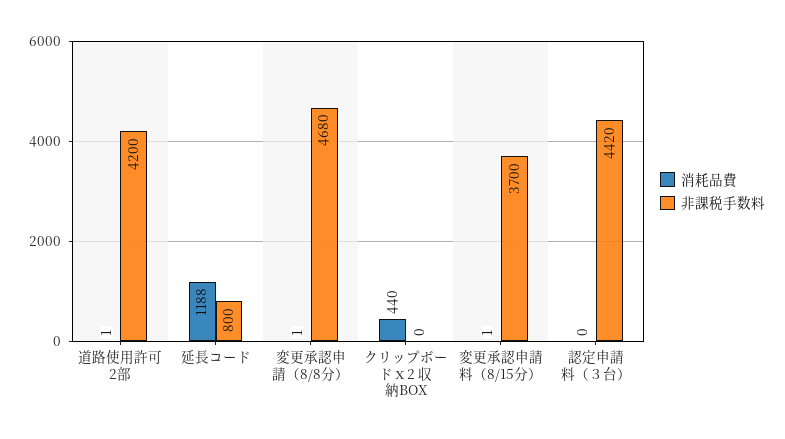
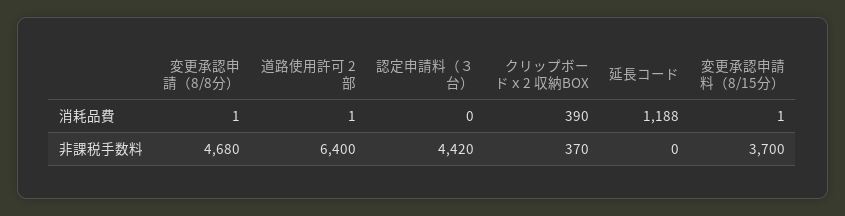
  {
    "消耗品費": {
      "道路使用許可 2部": 1,
      "延長コード": 1188,
      "変更承認申請（8/8分）": 1,
-     "クリップボードｘ2 収納BOX": 440,
+     "クリップボードｘ2 収納BOX": 390,
      "変更承認申請料（8/15分）": 1,
      "認定申請料（３台）": 0
    },
    "非課税手数料": {
-     "道路使用許可 2部": 4200,
+     "道路使用許可 2部": 6400,
-     "延長コード": 800,
+     "延長コード": 0,
      "変更承認申請（8/8分）": 4680,
-     "クリップボードｘ2 収納BOX": 0,
+     "クリップボードｘ2 収納BOX": 370,
      "変更承認申請料（8/15分）": 3700,
      "認定申請料（３台）": 4420
    }
  }

